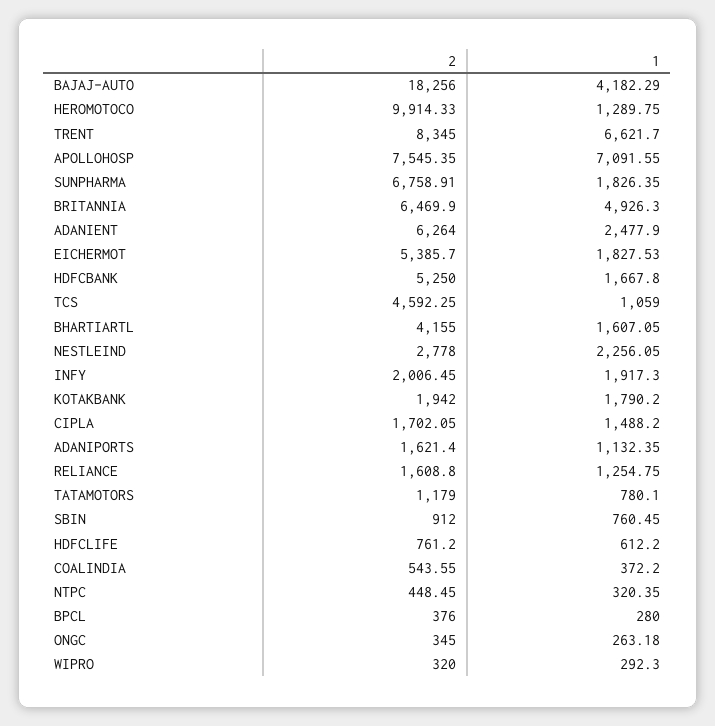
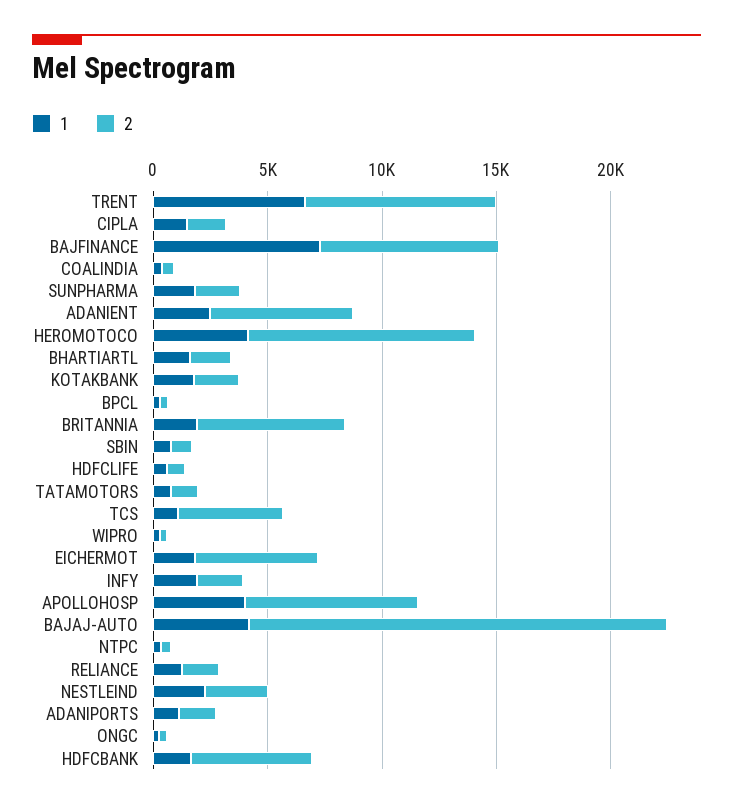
  {
    "2": {
      "BAJAJ-AUTO": 18256,
      "HEROMOTOCO": 9914.33,
      "TRENT": 8345,
      "APOLLOHOSP": 7545.35,
-     "SUNPHARMA": 6758.91,
+     "SUNPHARMA": 2000,
      "BRITANNIA": 6469.9,
      "ADANIENT": 6264,
      "EICHERMOT": 5385.7,
      "HDFCBANK": 5250,
      "TCS": 4592.25,
-     "BHARTIARTL": 4155,
+     "BHARTIARTL": 2000,
      "NESTLEIND": 2778,
      "INFY": 2006.45,
      "KOTAKBANK": 1942,
      "CIPLA": 1702.05,
      "ADANIPORTS": 1621.4,
      "RELIANCE": 1608.8,
      "TATAMOTORS": 1179,
      "SBIN": 912,
      "HDFCLIFE": 761.2,
      "COALINDIA": 543.55,
      "NTPC": 448.45,
      "BPCL": 376,
      "ONGC": 345,
-     "WIPRO": 320
+     "WIPRO": 320,
+     "BAJFINANCE": 8000
    },
    "1": {
      "BAJAJ-AUTO": 4182.29,
-     "HEROMOTOCO": 1289.75,
+     "HEROMOTOCO": 4000,
      "TRENT": 6621.7,
-     "APOLLOHOSP": 7091.55,
+     "APOLLOHOSP": 4000,
      "SUNPHARMA": 1826.35,
-     "BRITANNIA": 4926.3,
+     "BRITANNIA": 2000,
      "ADANIENT": 2477.9,
      "EICHERMOT": 1827.53,
      "HDFCBANK": 1667.8,
      "TCS": 1059,
      "BHARTIARTL": 1607.05,
      "NESTLEIND": 2256.05,
      "INFY": 1917.3,
      "KOTAKBANK": 1790.2,
      "CIPLA": 1488.2,
      "ADANIPORTS": 1132.35,
      "RELIANCE": 1254.75,
      "TATAMOTORS": 780.1,
      "SBIN": 760.45,
      "HDFCLIFE": 612.2,
      "COALINDIA": 372.2,
      "NTPC": 320.35,
      "BPCL": 280,
      "ONGC": 263.18,
-     "WIPRO": 292.3
+     "WIPRO": 292.3,
+     "BAJFINANCE": 7000
    }
  }

